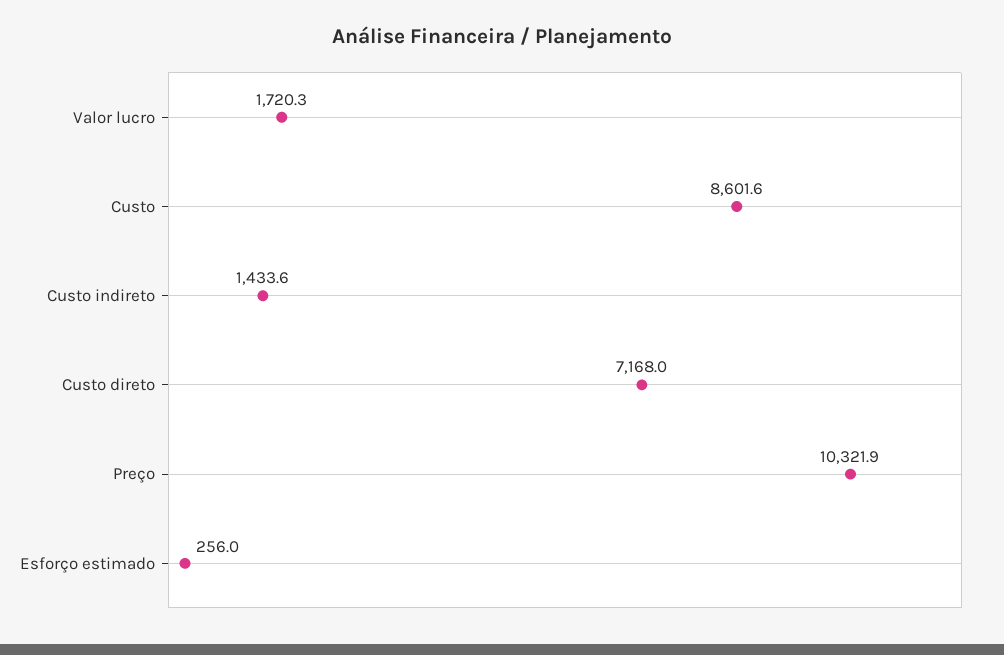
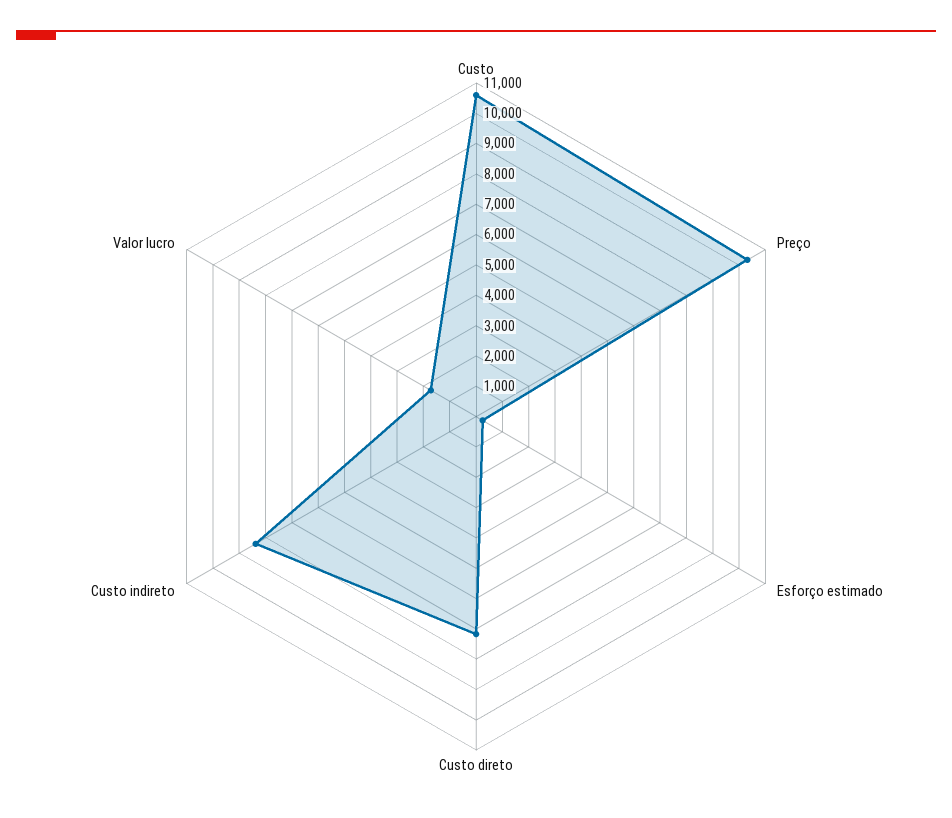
  {
    "Valor lucro": 1720.3,
-   "Custo": 8601.6,
+   "Custo": 10500,
-   "Custo indireto": 1433.6,
+   "Custo indireto": 8500,
    "Custo direto": 7168,
    "Preço": 10321.9,
    "Esforço estimado": 256
  }

